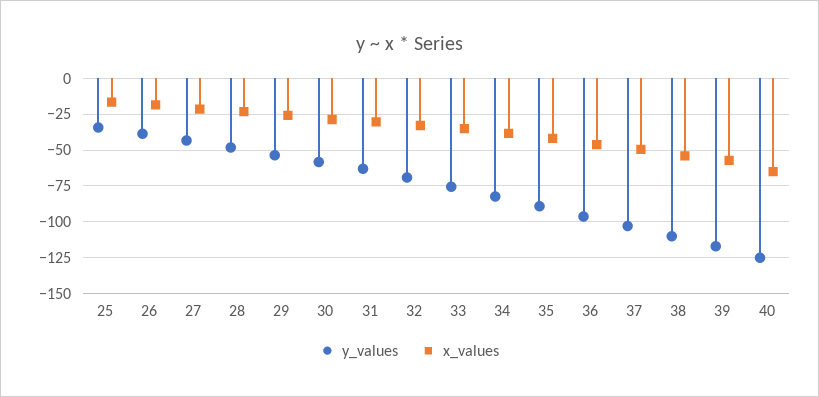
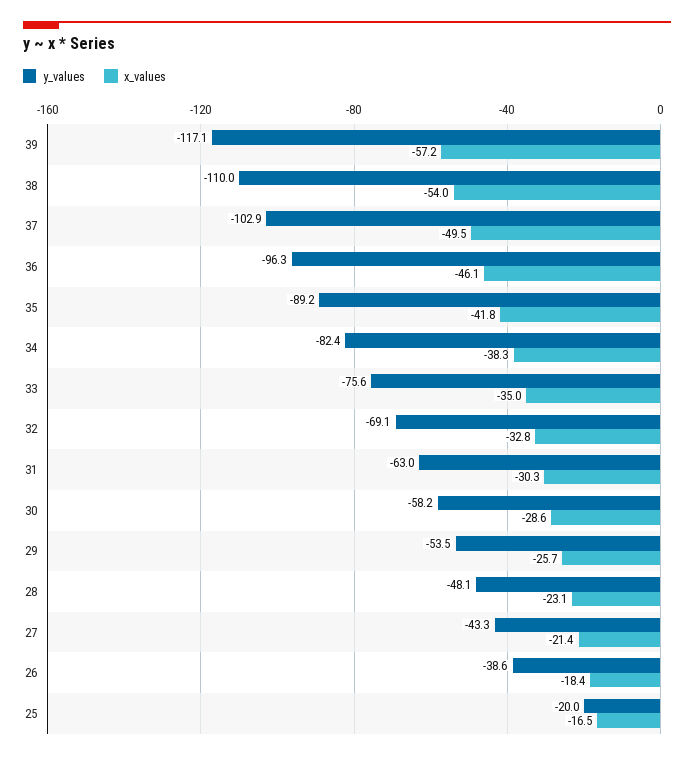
  {
    "y_values": {
-     "25": -35,
+     "25": -20,
      "26": -38.6,
      "27": -43.3,
      "28": -48.1,
      "29": -53.5,
      "30": -58.2,
      "31": -63,
      "32": -69.1,
      "33": -75.6,
      "34": -82.4,
      "35": -89.2,
      "36": -96.3,
      "37": -102.9,
      "38": -110,
-     "39": -117.1,
+     "39": -117.1
-     "40": -125
    },
    "x_values": {
      "25": -16.5,
      "26": -18.4,
      "27": -21.4,
      "28": -23.1,
      "29": -25.7,
      "30": -28.6,
      "31": -30.3,
      "32": -32.8,
      "33": -35,
      "34": -38.3,
      "35": -41.8,
      "36": -46.1,
      "37": -49.5,
      "38": -54,
-     "39": -57.2,
+     "39": -57.2
-     "40": -65
    }
  }

